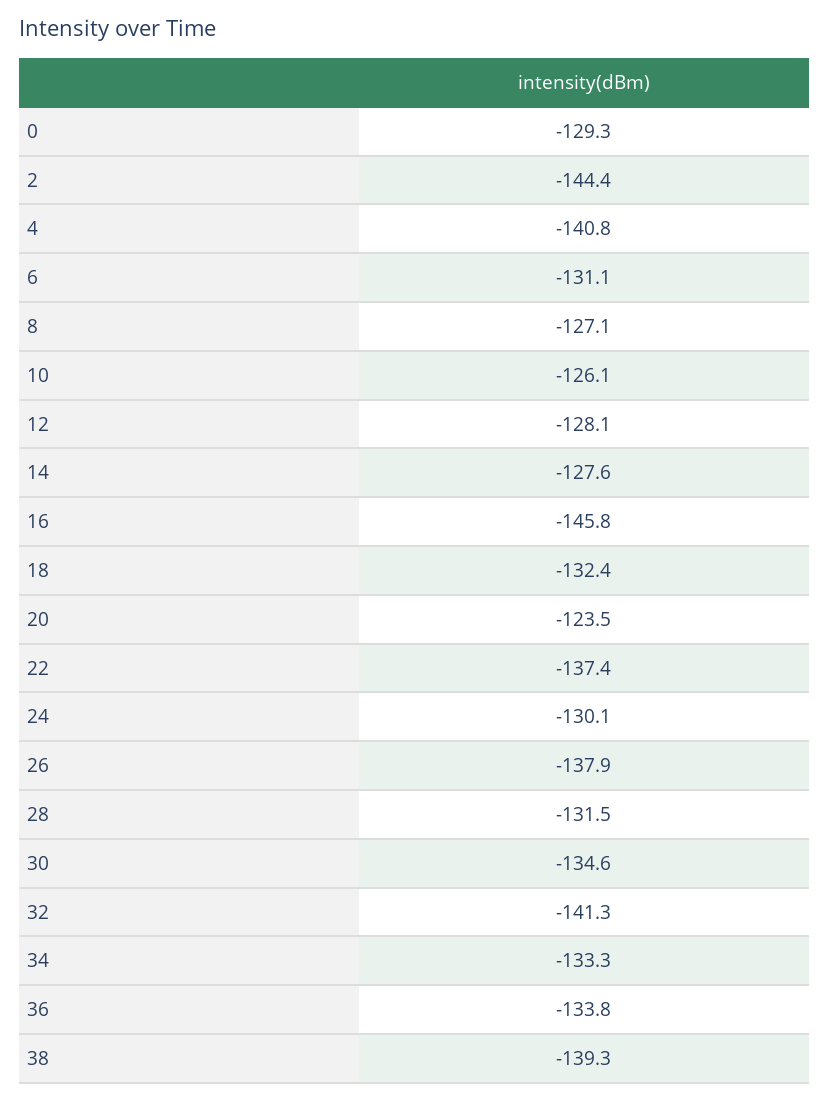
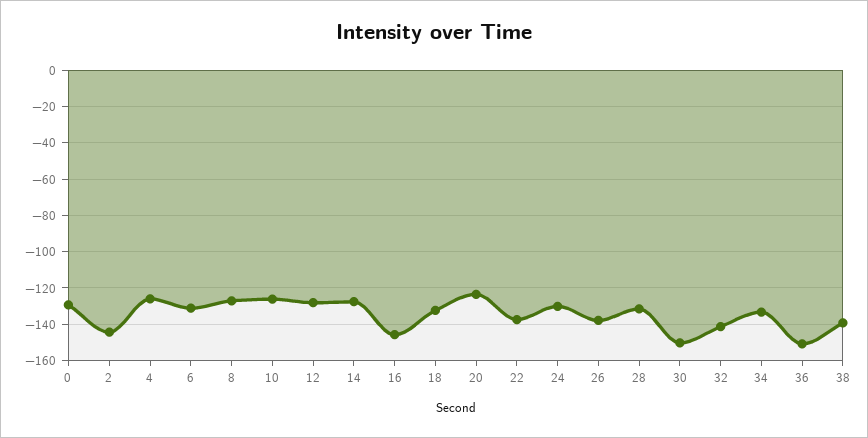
  {
    "0": -129.3,
    "2": -144.4,
-   "4": -140.8,
+   "4": -125,
    "6": -131.1,
    "8": -127.1,
    "10": -126.1,
    "12": -128.1,
    "14": -127.6,
    "16": -145.8,
    "18": -132.4,
    "20": -123.5,
    "22": -137.4,
    "24": -130.1,
    "26": -137.9,
    "28": -131.5,
-   "30": -134.6,
+   "30": -150,
    "32": -141.3,
    "34": -133.3,
-   "36": -133.8,
+   "36": -150,
    "38": -139.3
  }

